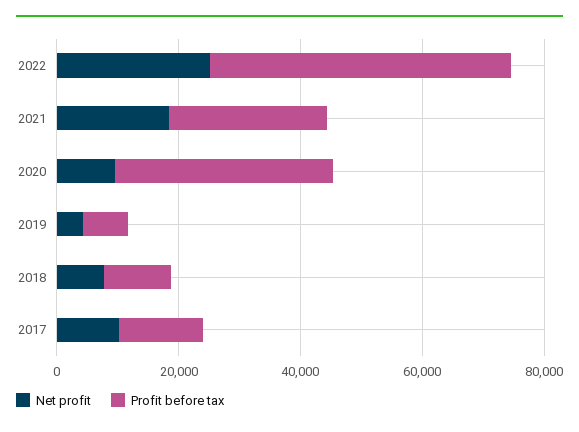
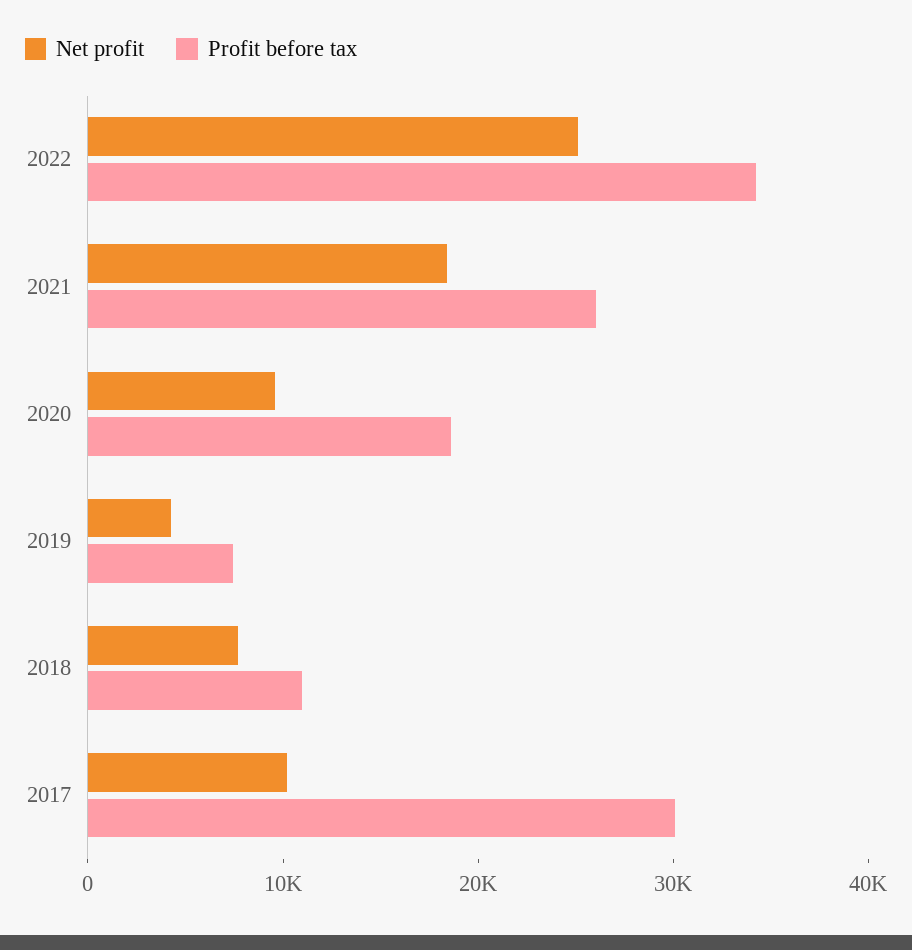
  {
    "Net profit": {
      "2022": 26000,
      "2021": 18000,
      "2020": 10000,
      "2019": 4000,
      "2018": 8000,
      "2017": 10000
    },
    "Profit before tax": {
-     "2022": 50000,
+     "2022": 34000,
      "2021": 26000,
-     "2020": 35000,
+     "2020": 18000,
      "2019": 8000,
      "2018": 10000,
-     "2017": 15000
+     "2017": 30000
    }
  }

